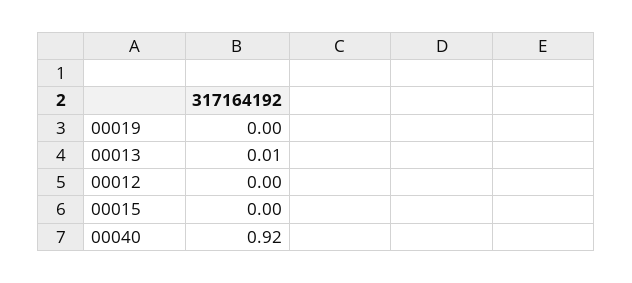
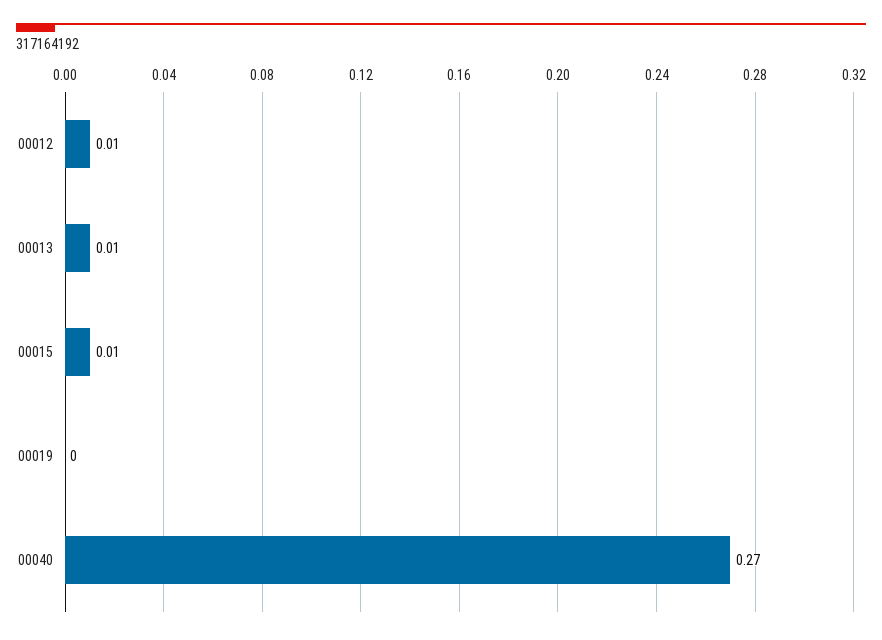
  {
    "00019": 0,
    "00013": 0.01,
-   "00012": 0,
+   "00012": 0.01,
-   "00015": 0,
+   "00015": 0.01,
-   "00040": 0.92
+   "00040": 0.27
  }

